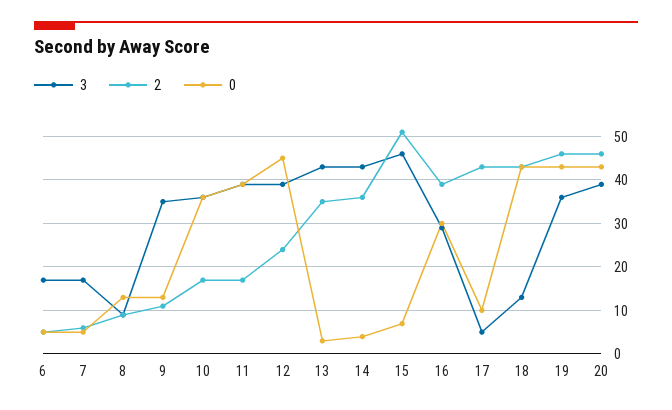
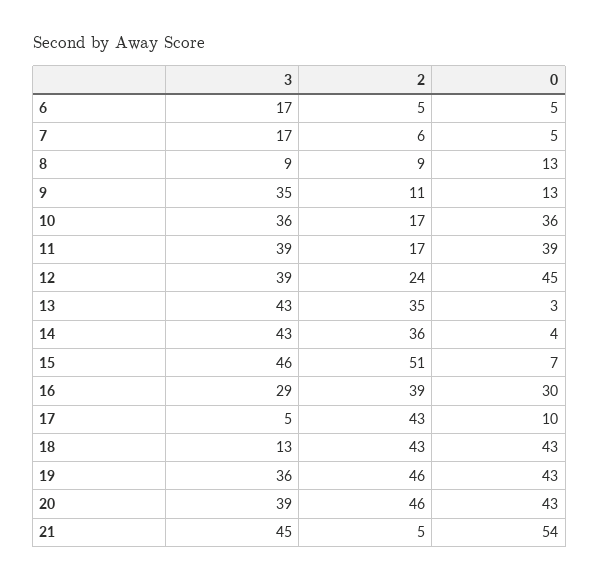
  {
    "3": {
      "6": 17,
      "7": 17,
      "8": 9,
      "9": 35,
      "10": 36,
      "11": 39,
      "12": 39,
      "13": 43,
      "14": 43,
      "15": 46,
      "16": 29,
      "17": 5,
      "18": 13,
      "19": 36,
-     "20": 39
+     "20": 39,
+     "21": 45
    },
    "2": {
      "6": 5,
      "7": 6,
      "8": 9,
      "9": 11,
      "10": 17,
      "11": 17,
      "12": 24,
      "13": 35,
      "14": 36,
      "15": 51,
      "16": 39,
      "17": 43,
      "18": 43,
      "19": 46,
-     "20": 46
+     "20": 46,
+     "21": 5
    },
    "0": {
      "6": 5,
      "7": 5,
      "8": 13,
      "9": 13,
      "10": 36,
      "11": 39,
      "12": 45,
      "13": 3,
      "14": 4,
      "15": 7,
      "16": 30,
      "17": 10,
      "18": 43,
      "19": 43,
-     "20": 43
+     "20": 43,
+     "21": 54
    }
  }

